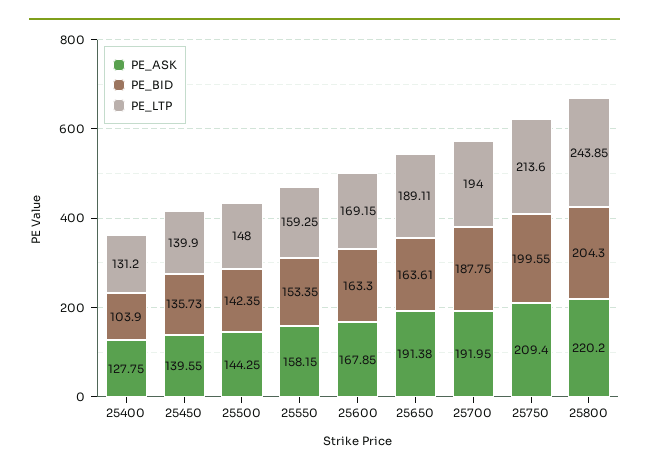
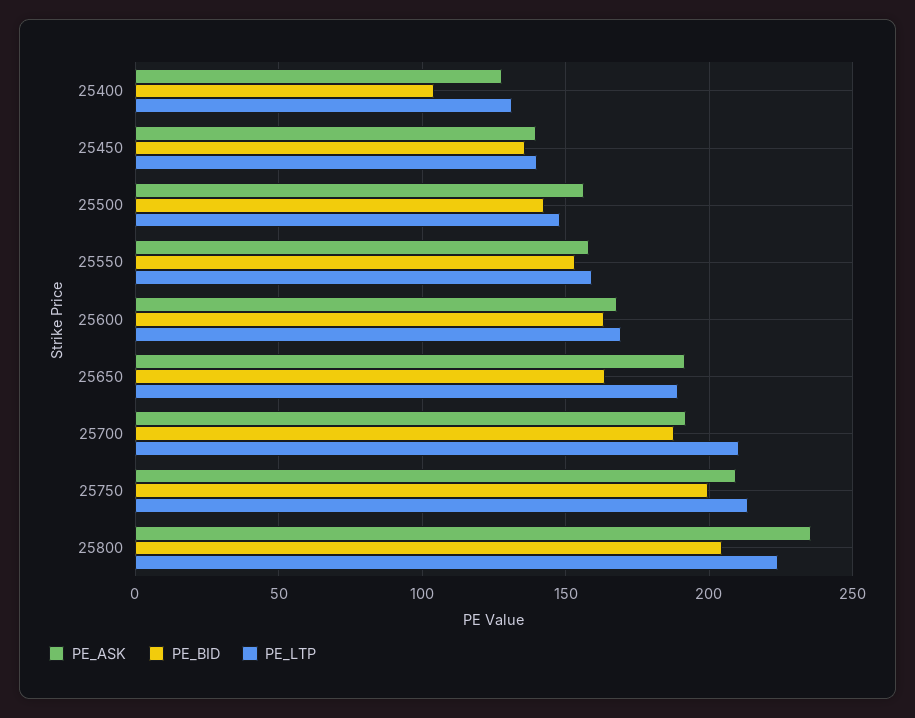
  {
    "PE_ASK": {
      "25400": 127.75,
      "25450": 139.55,
-     "25500": 144.25,
+     "25500": 155,
      "25550": 158.15,
      "25600": 167.85,
      "25650": 191.38,
      "25700": 191.95,
      "25750": 209.4,
-     "25800": 220.2
+     "25800": 235
    },
    "PE_BID": {
      "25400": 103.9,
      "25450": 135.73,
      "25500": 142.35,
      "25550": 153.35,
      "25600": 163.3,
      "25650": 163.61,
      "25700": 187.75,
      "25750": 199.55,
      "25800": 204.3
    },
    "PE_LTP": {
      "25400": 131.2,
      "25450": 139.9,
      "25500": 148,
      "25550": 159.25,
      "25600": 169.15,
      "25650": 189.11,
-     "25700": 194,
+     "25700": 210,
      "25750": 213.6,
-     "25800": 243.85
+     "25800": 225
    }
  }

